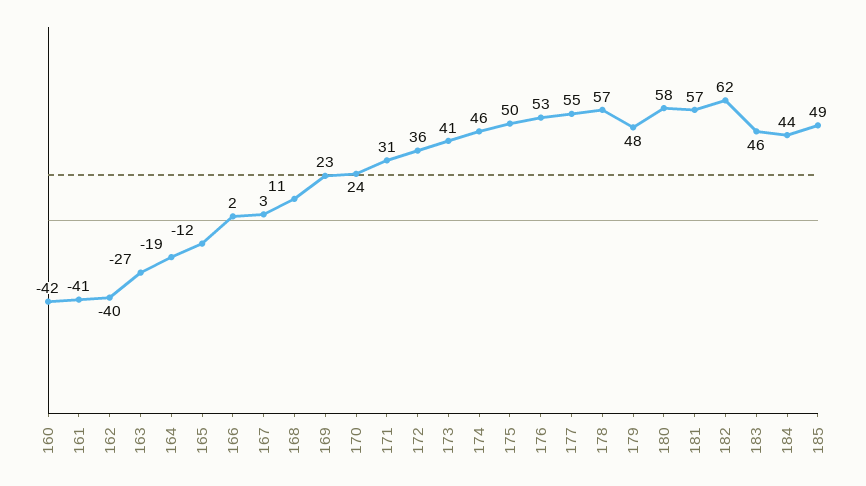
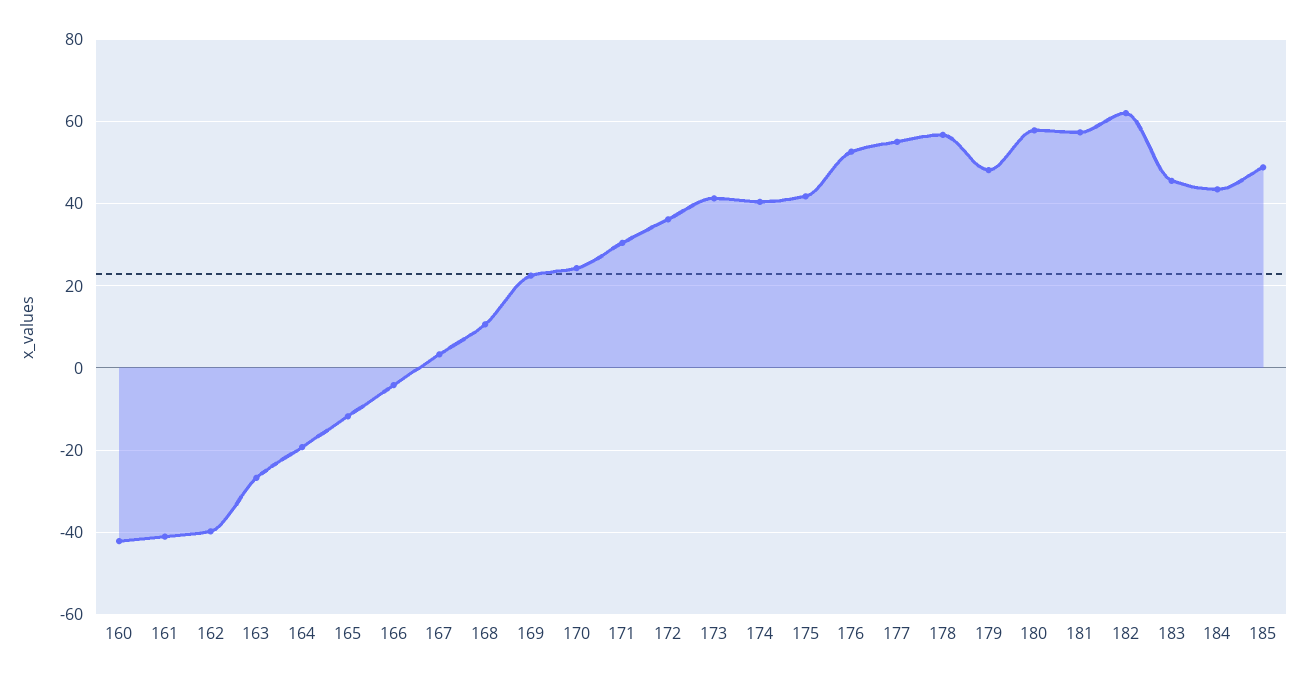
  {
    "160": -42,
    "161": -41,
    "162": -40,
    "163": -27,
    "164": -19,
    "165": -12,
-   "166": 2,
+   "166": -4,
    "167": 3,
    "168": 11,
    "169": 23,
    "170": 24,
    "171": 31,
    "172": 36,
    "173": 41,
-   "174": 46,
+   "174": 40,
-   "175": 50,
+   "175": 42,
    "176": 53,
    "177": 55,
    "178": 57,
    "179": 48,
    "180": 58,
    "181": 57,
    "182": 62,
    "183": 46,
    "184": 44,
    "185": 49
  }

